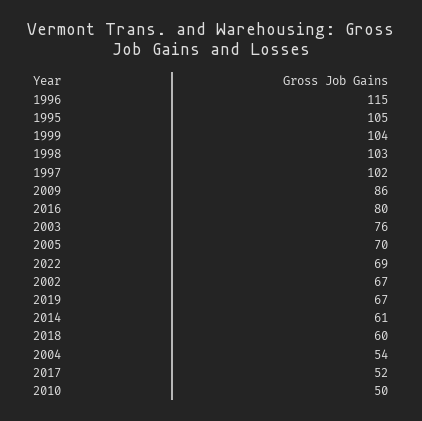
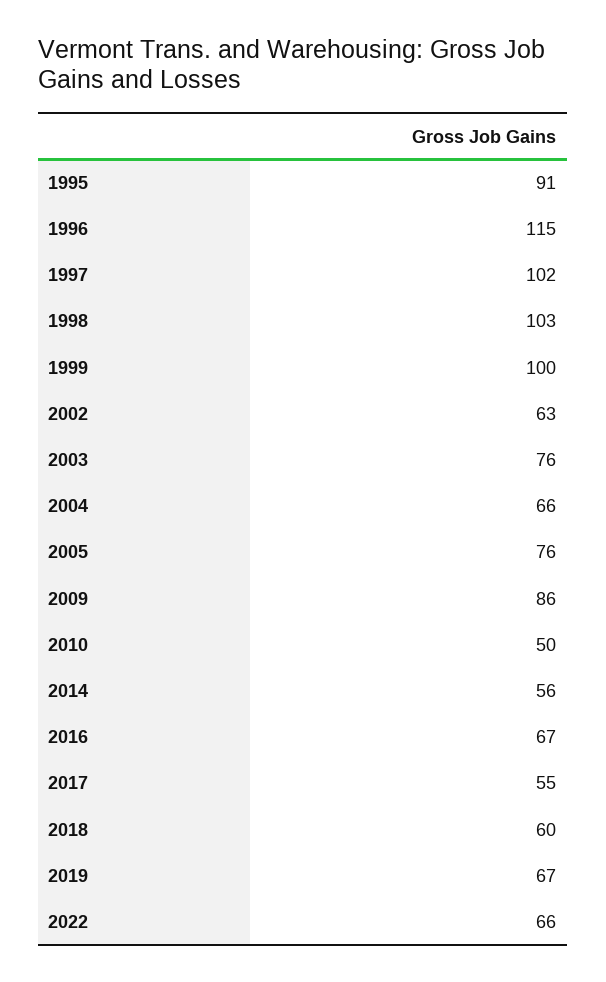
  {
    "1996": 115,
-   "1995": 105,
+   "1995": 91,
-   "1999": 104,
+   "1999": 100,
    "1998": 103,
    "1997": 102,
    "2009": 86,
-   "2016": 80,
+   "2016": 67,
    "2003": 76,
-   "2005": 70,
+   "2005": 76,
-   "2022": 69,
+   "2022": 66,
-   "2002": 67,
+   "2002": 63,
    "2019": 67,
-   "2014": 61,
+   "2014": 56,
    "2018": 60,
-   "2004": 54,
+   "2004": 66,
-   "2017": 52,
+   "2017": 55,
    "2010": 50
  }

